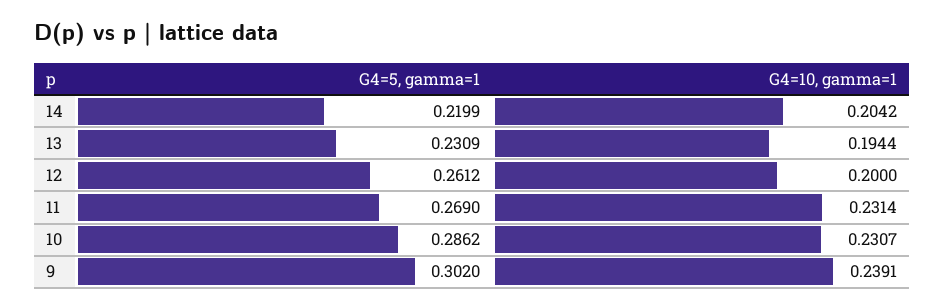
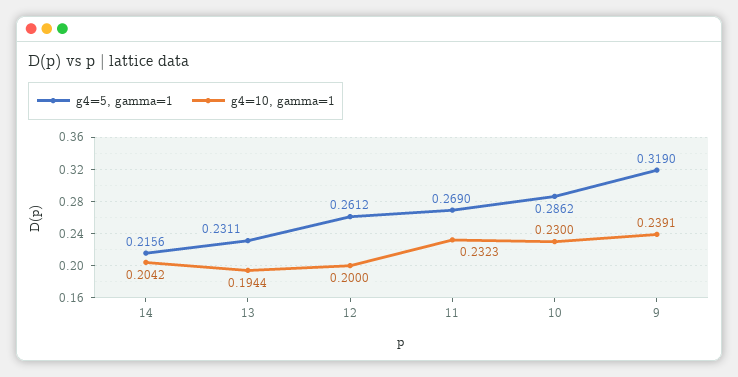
  {
    "G4=5, gamma=1": {
-     "14": 0.2199,
+     "14": 0.2156,
-     "13": 0.2309,
+     "13": 0.2311,
      "12": 0.2612,
      "11": 0.269,
      "10": 0.2862,
-     "9": 0.302
+     "9": 0.319
    },
    "G4=10, gamma=1": {
      "14": 0.2042,
      "13": 0.1944,
      "12": 0.2,
-     "11": 0.2314,
+     "11": 0.2323,
-     "10": 0.2307,
+     "10": 0.23,
      "9": 0.2391
    }
  }

